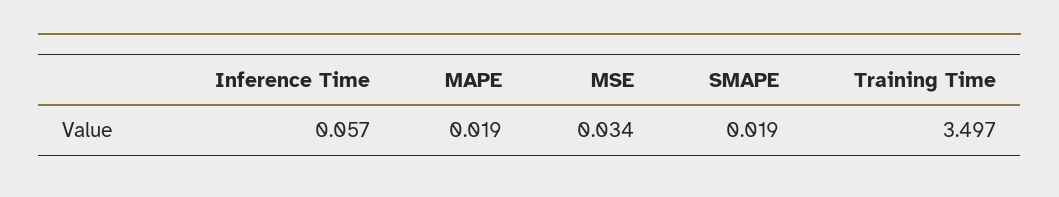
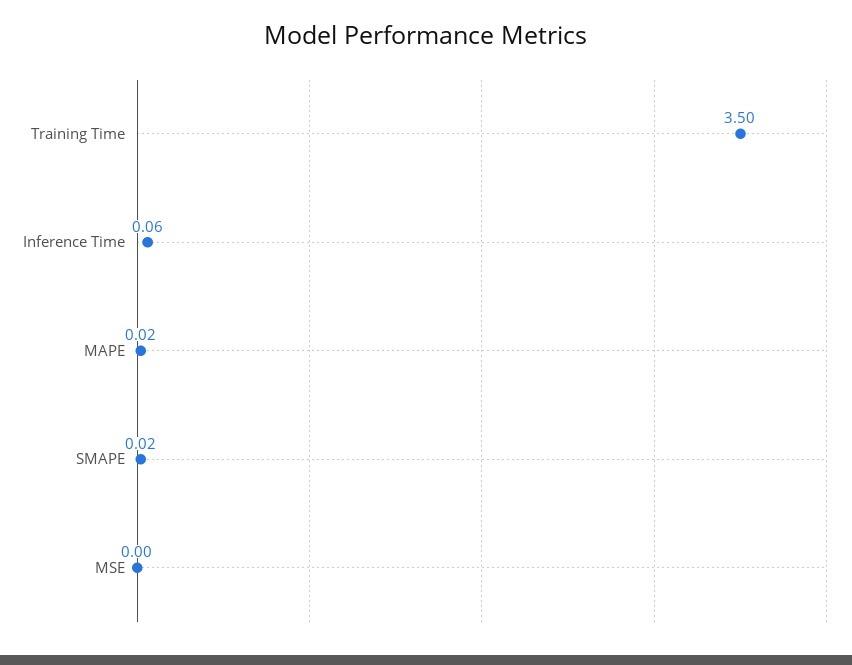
  {
    "Inference Time": 0.057,
    "MAPE": 0.019,
-   "MSE": 0.034,
+   "MSE": 0,
    "SMAPE": 0.019,
    "Training Time": 3.497
  }

